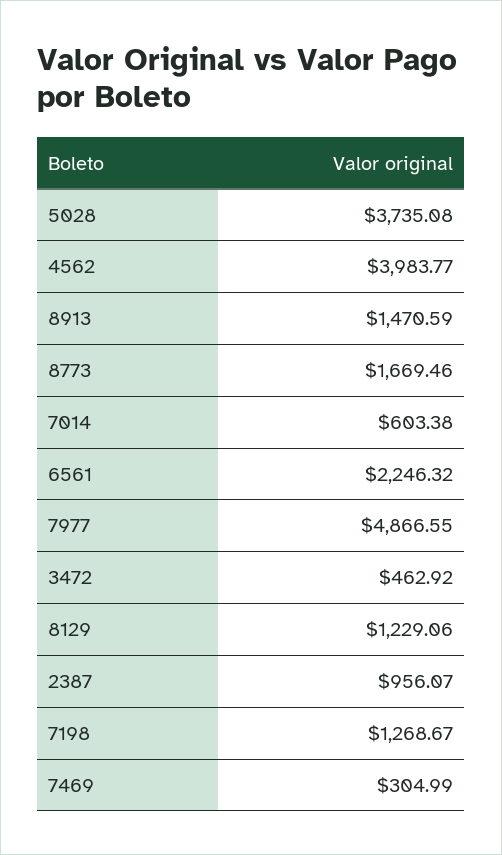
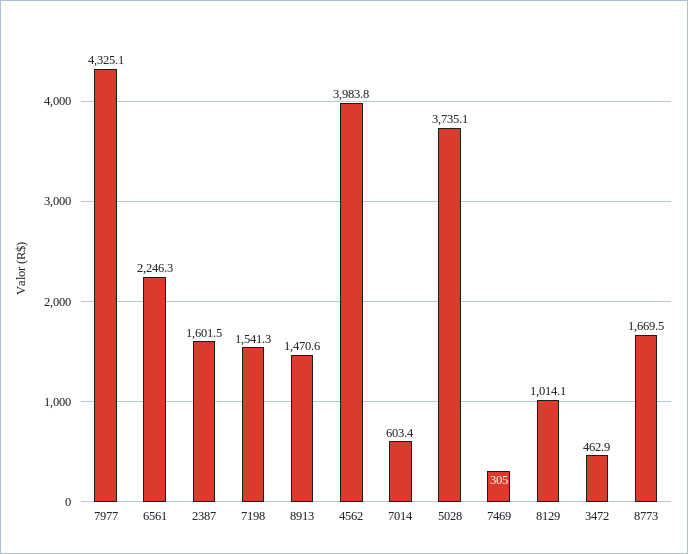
  {
    "5028": 3735.08,
    "4562": 3983.77,
    "8913": 1470.59,
    "8773": 1669.46,
    "7014": 603.38,
    "6561": 2246.32,
-   "7977": 4866.55,
+   "7977": 4325.1,
    "3472": 462.92,
-   "8129": 1229.06,
+   "8129": 1014.1,
-   "2387": 956.07,
+   "2387": 1601.5,
-   "7198": 1268.67,
+   "7198": 1541.3,
    "7469": 304.99
  }

